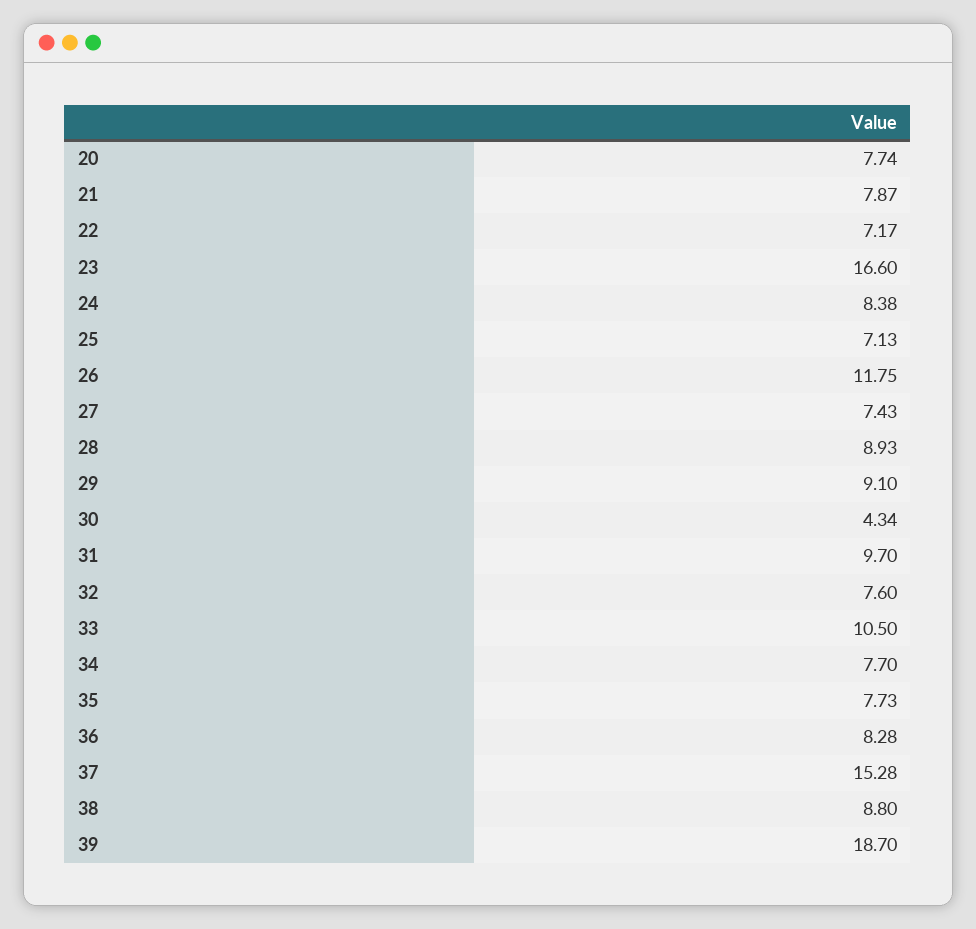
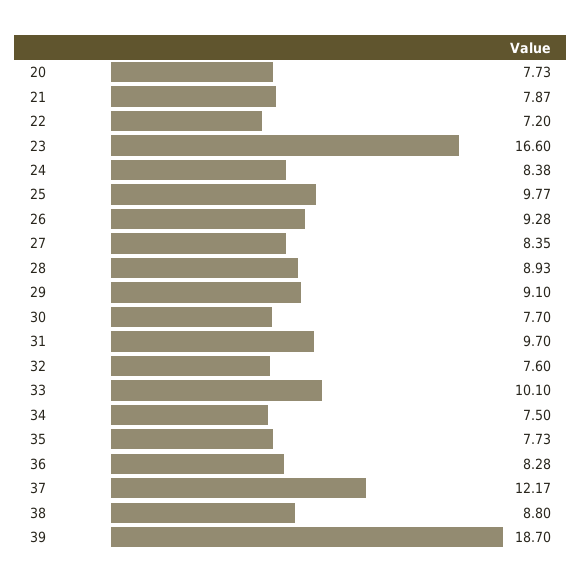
  {
-   "20": 7.74,
+   "20": 7.73,
    "21": 7.87,
-   "22": 7.17,
+   "22": 7.2,
    "23": 16.6,
    "24": 8.38,
-   "25": 7.13,
+   "25": 9.77,
-   "26": 11.75,
+   "26": 9.28,
-   "27": 7.43,
+   "27": 8.35,
    "28": 8.93,
    "29": 9.1,
-   "30": 4.34,
+   "30": 7.7,
    "31": 9.7,
    "32": 7.6,
-   "33": 10.5,
+   "33": 10.1,
-   "34": 7.7,
+   "34": 7.5,
    "35": 7.73,
    "36": 8.28,
-   "37": 15.28,
+   "37": 12.17,
    "38": 8.8,
    "39": 18.7
  }

